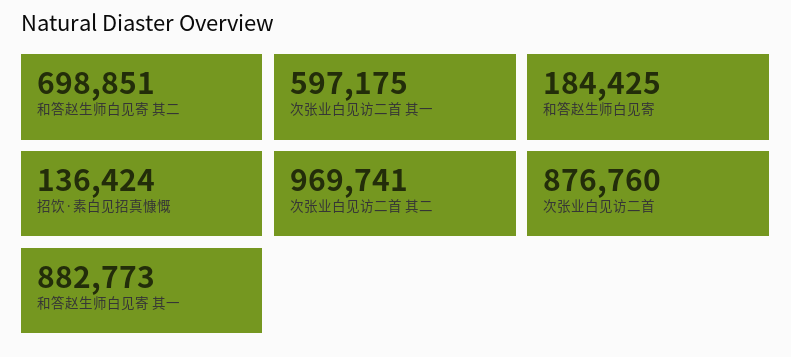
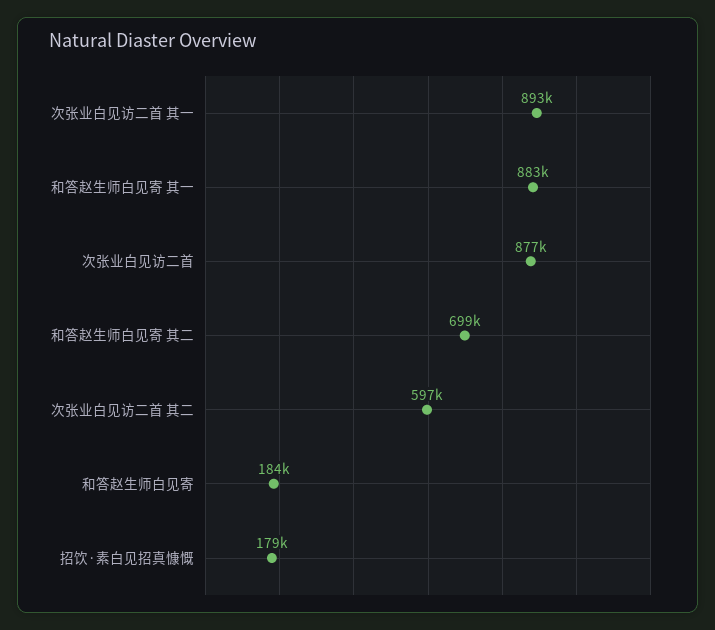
  {
    "和答赵生师白见寄 其二": 698851,
-   "次张业白见访二首 其一": 597175,
+   "次张业白见访二首 其一": 893000,
    "和答赵生师白见寄": 184425,
-   "招饮·素白见招真慷慨": 136424,
+   "招饮·素白见招真慷慨": 179000,
-   "次张业白见访二首 其二": 969741,
+   "次张业白见访二首 其二": 597000,
    "次张业白见访二首": 876760,
    "和答赵生师白见寄 其一": 882773
  }

